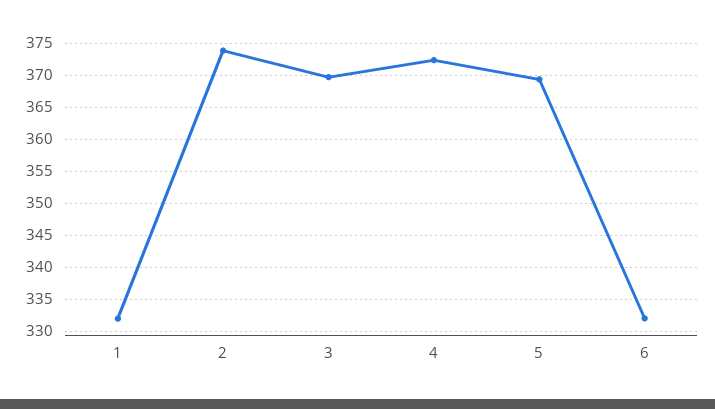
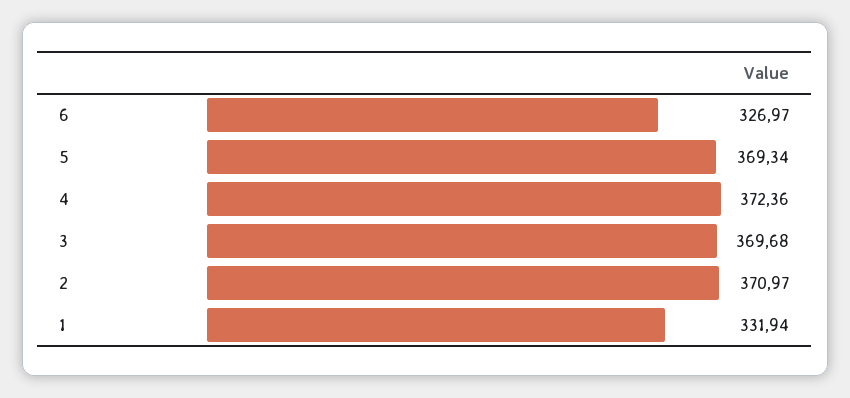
  {
    "1": 331.94,
-   "2": 374,
+   "2": 370.97,
    "3": 369.68,
    "4": 372.36,
    "5": 369.34,
-   "6": 332
+   "6": 326.97
  }

